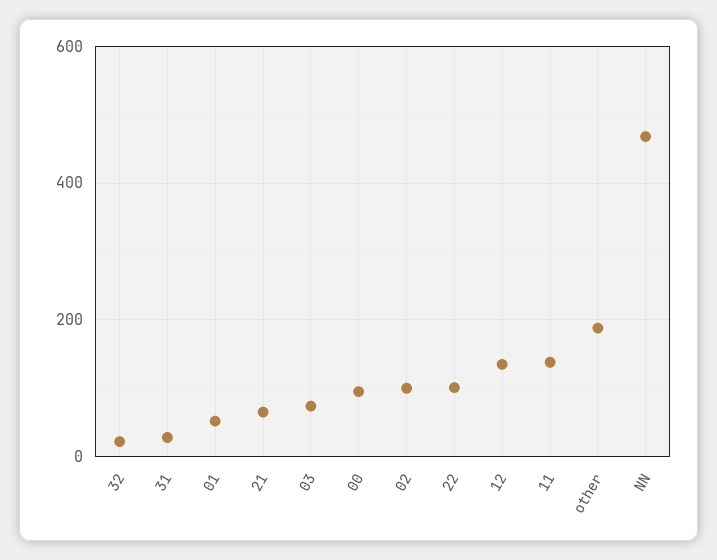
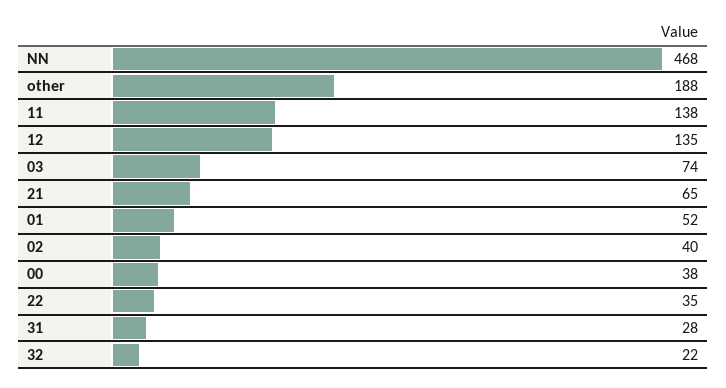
  {
    "32": 22,
    "31": 28,
    "01": 52,
    "21": 65,
    "03": 74,
-   "00": 100,
+   "00": 38,
-   "02": 100,
+   "02": 40,
-   "22": 100,
+   "22": 35,
    "12": 135,
    "11": 138,
    "other": 188,
    "NN": 468
  }

